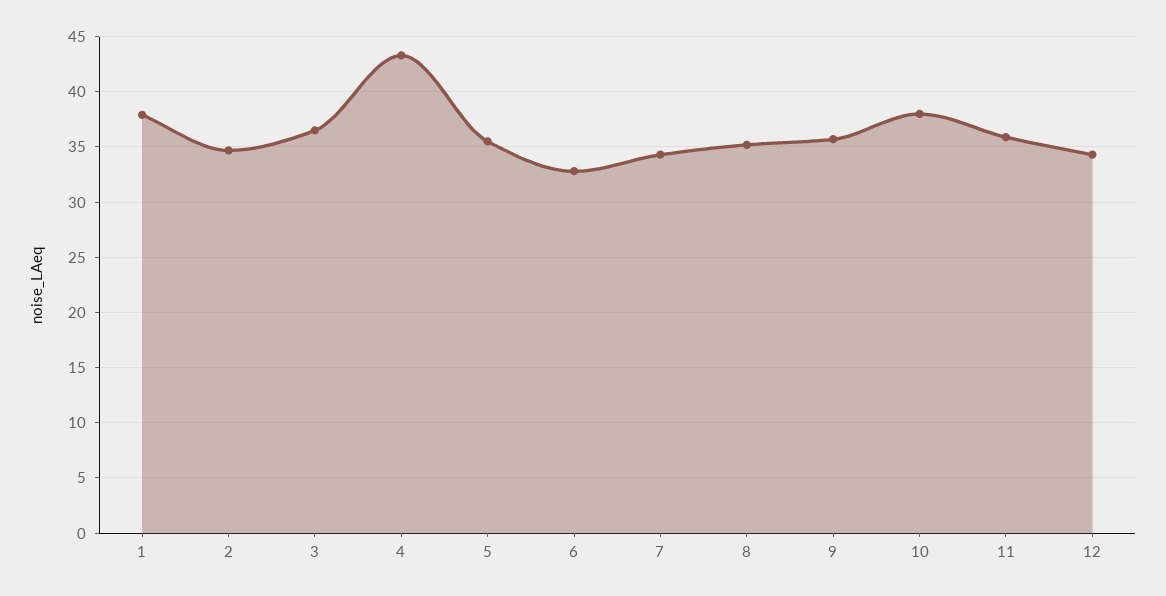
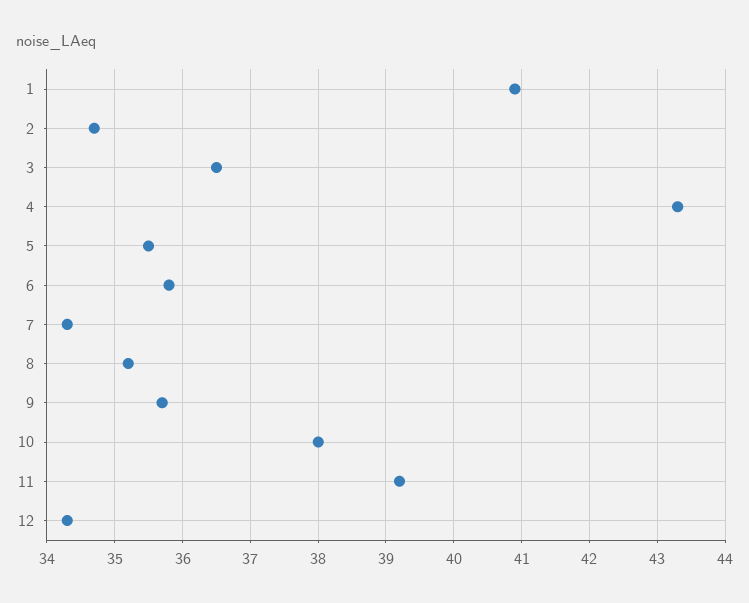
  {
-   "1": 38,
+   "1": 40.9,
    "2": 34.7,
    "3": 36.5,
    "4": 43.3,
    "5": 35.5,
-   "6": 33,
+   "6": 35.8,
    "7": 34.3,
    "8": 35.2,
    "9": 35.7,
    "10": 38,
-   "11": 36,
+   "11": 39.2,
    "12": 34.3
  }

